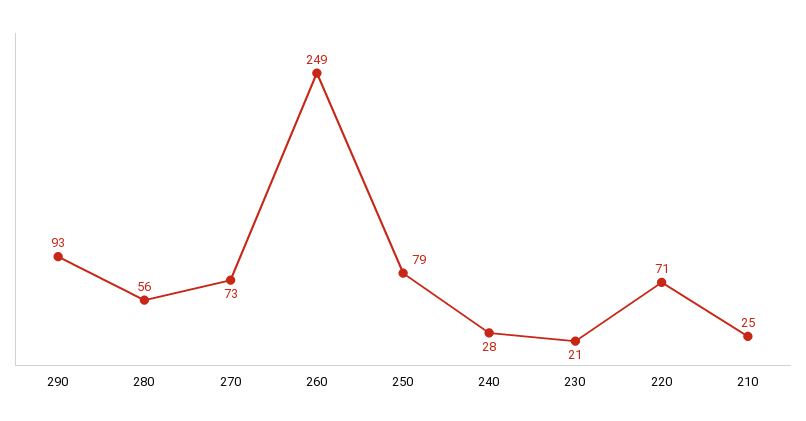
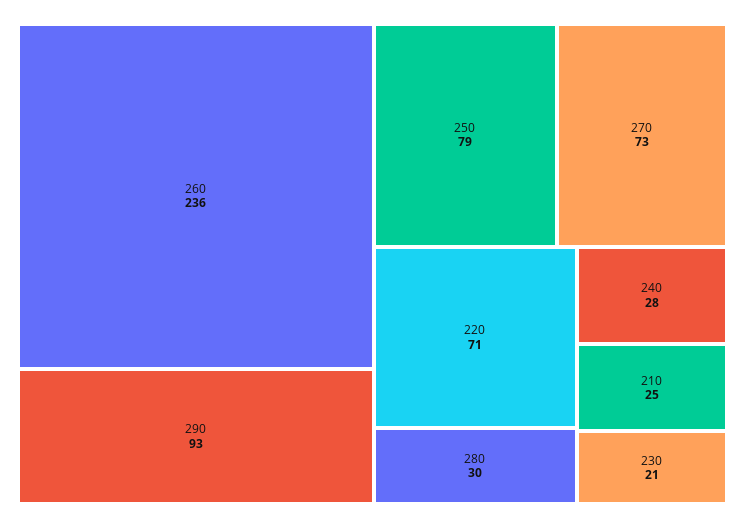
  {
    "290": 93,
-   "280": 56,
+   "280": 30,
    "270": 73,
-   "260": 249,
+   "260": 236,
    "250": 79,
    "240": 28,
    "230": 21,
    "220": 71,
    "210": 25
  }

